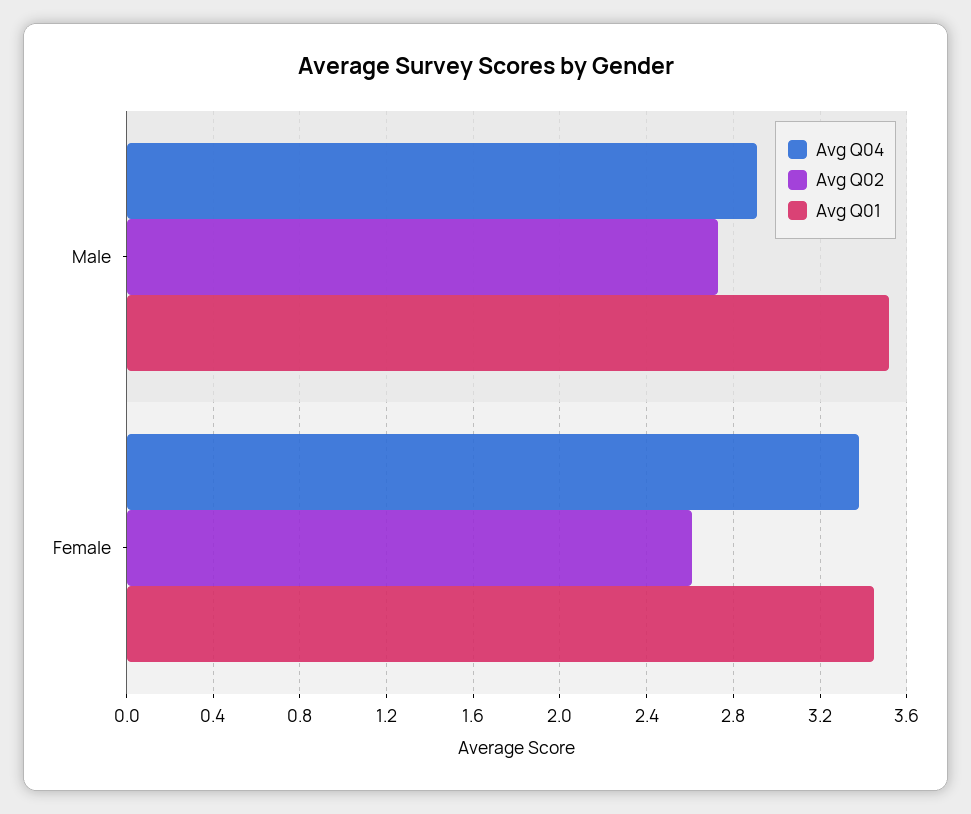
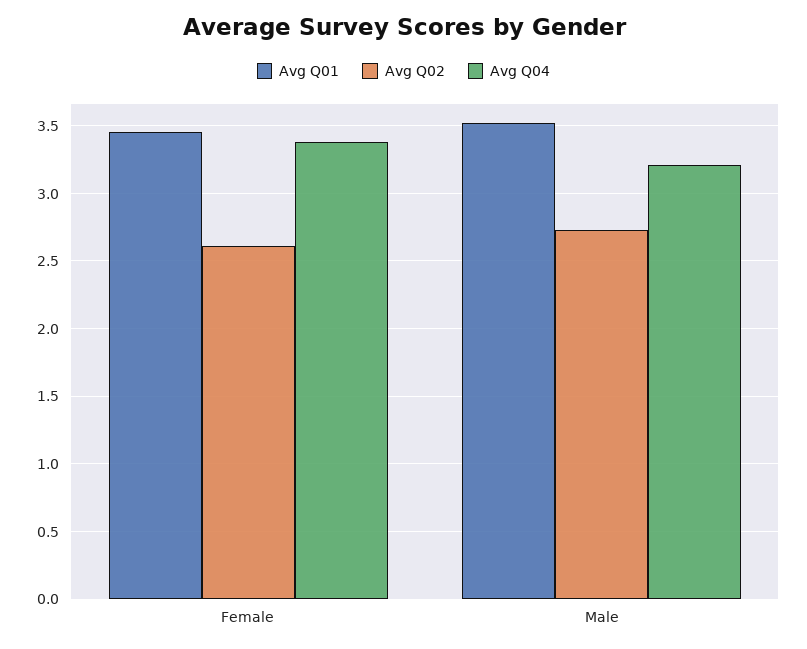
  {
    "Avg Q04": {
-     "Male": 2.9,
+     "Male": 3.2,
      "Female": 3.4
    },
    "Avg Q02": {
      "Male": 2.75,
      "Female": 2.6
    },
    "Avg Q01": {
      "Male": 3.5,
      "Female": 3.45
    }
  }

